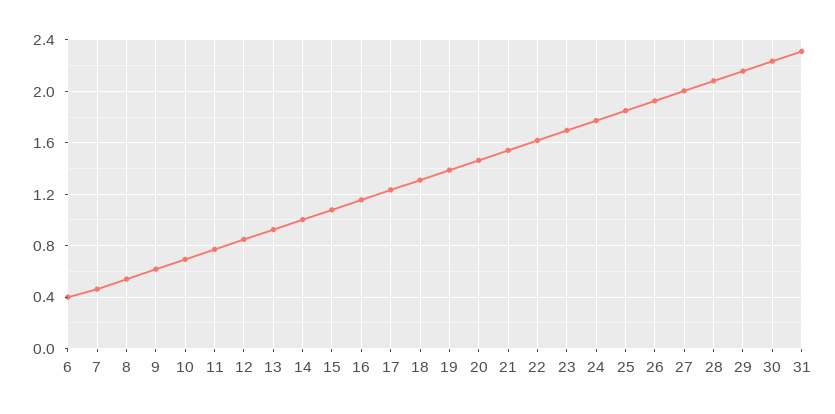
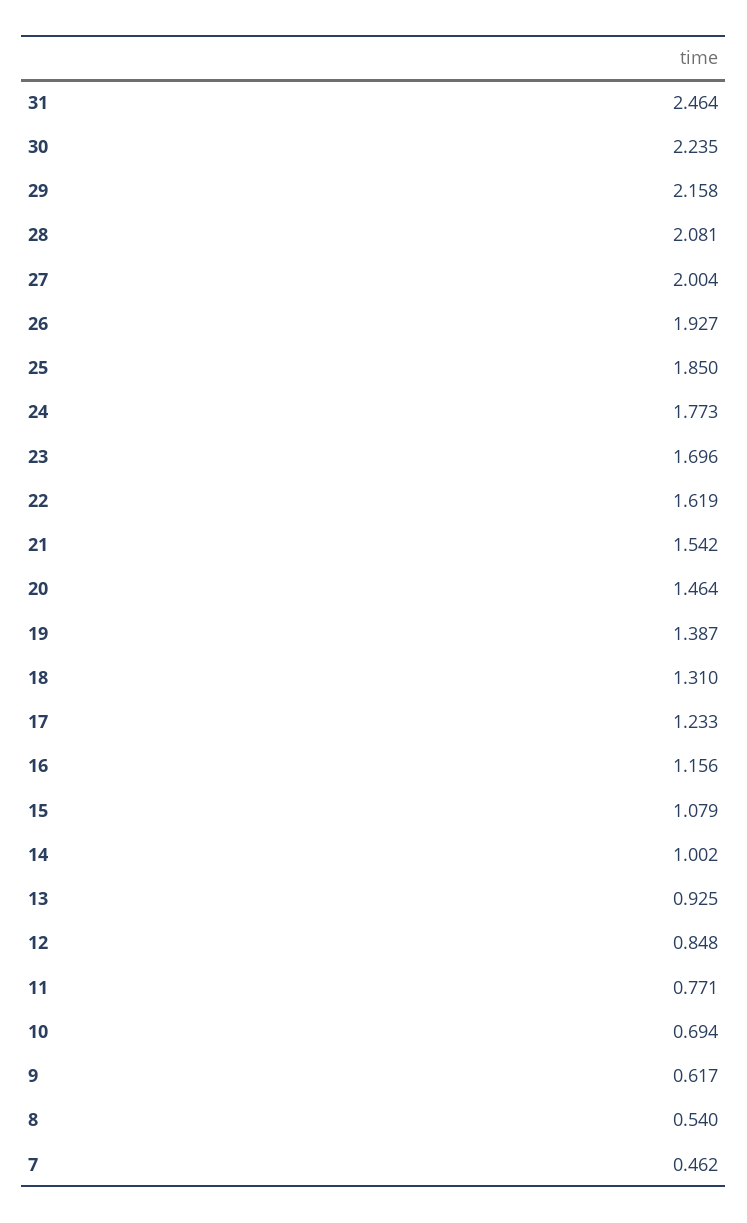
  {
-   "6": 0.4,
    "7": 0.462,
    "8": 0.54,
    "9": 0.617,
    "10": 0.694,
    "11": 0.771,
    "12": 0.848,
    "13": 0.925,
    "14": 1.002,
    "15": 1.079,
    "16": 1.156,
    "17": 1.233,
    "18": 1.31,
    "19": 1.387,
    "20": 1.464,
    "21": 1.542,
    "22": 1.619,
    "23": 1.696,
    "24": 1.773,
    "25": 1.85,
    "26": 1.927,
    "27": 2.004,
    "28": 2.081,
    "29": 2.158,
    "30": 2.235,
-   "31": 2.3
+   "31": 2.464
  }

